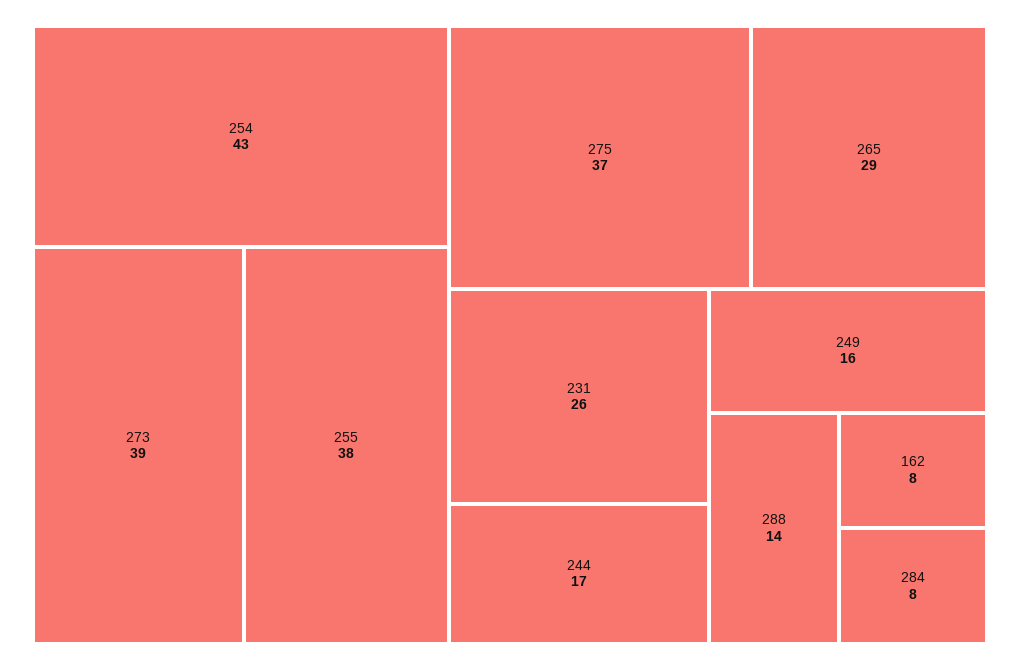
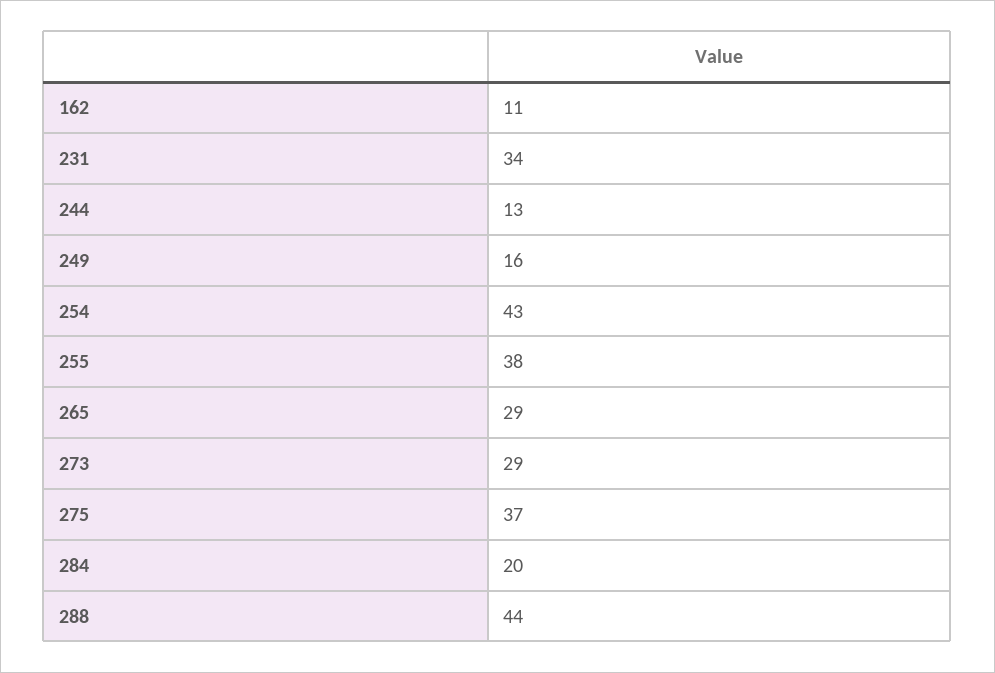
  {
    "254": 43,
-   "273": 39,
+   "273": 29,
    "255": 38,
    "275": 37,
    "265": 29,
-   "231": 26,
+   "231": 34,
-   "244": 17,
+   "244": 13,
    "249": 16,
-   "288": 14,
+   "288": 44,
-   "162": 8,
+   "162": 11,
-   "284": 8
+   "284": 20
  }

